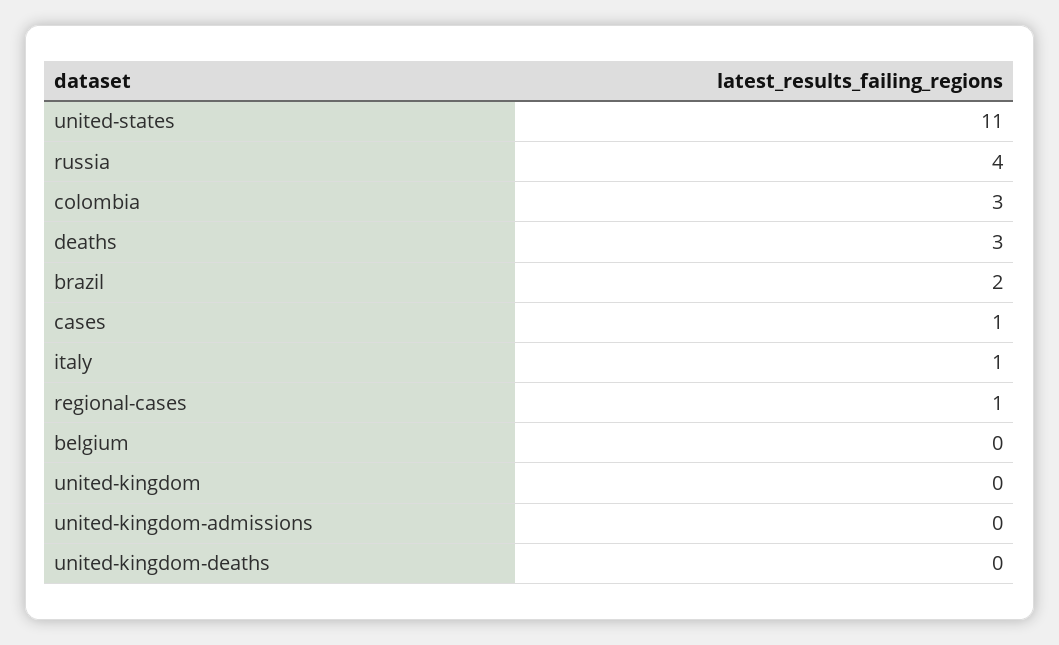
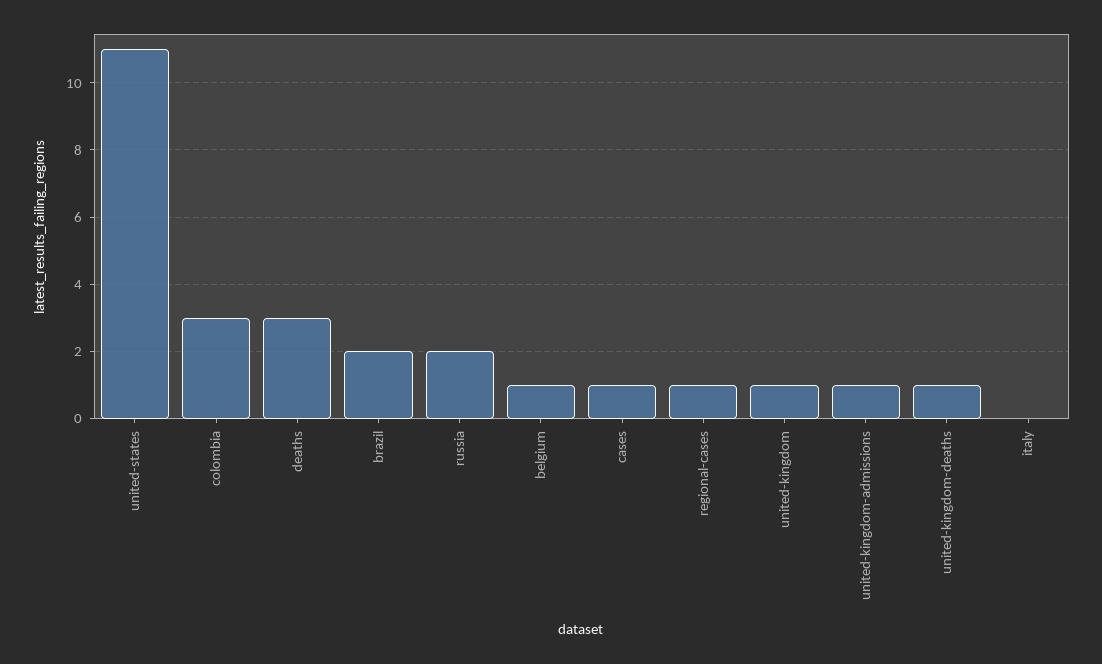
  {
    "united-states": 11,
-   "russia": 4,
+   "russia": 2,
    "colombia": 3,
    "deaths": 3,
    "brazil": 2,
    "cases": 1,
-   "italy": 1,
+   "italy": 0,
    "regional-cases": 1,
-   "belgium": 0,
+   "belgium": 1,
-   "united-kingdom": 0,
+   "united-kingdom": 1,
-   "united-kingdom-admissions": 0,
+   "united-kingdom-admissions": 1,
-   "united-kingdom-deaths": 0
+   "united-kingdom-deaths": 1
  }

